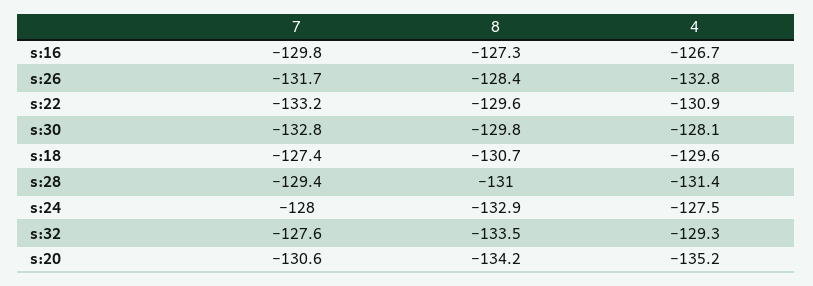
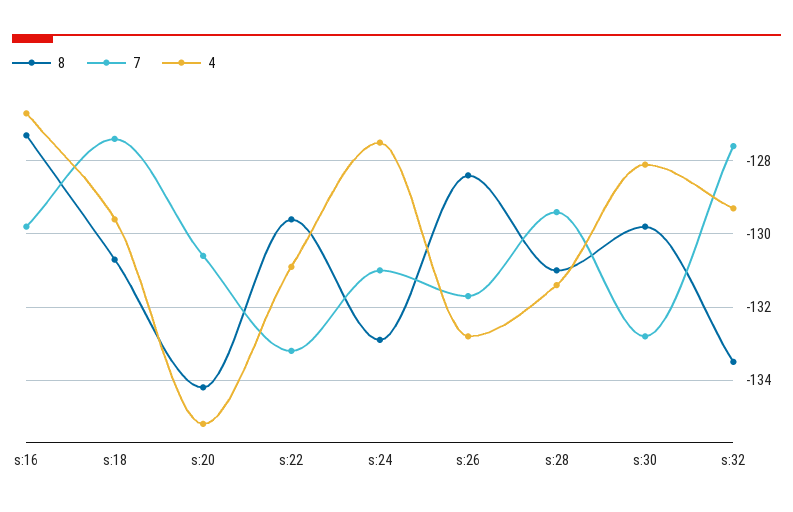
  {
    "7": {
      "s:16": -129.8,
      "s:26": -131.7,
      "s:22": -133.2,
      "s:30": -132.8,
      "s:18": -127.4,
      "s:28": -129.4,
-     "s:24": -128,
+     "s:24": -131,
      "s:32": -127.6,
      "s:20": -130.6
    },
    "8": {
      "s:16": -127.3,
      "s:26": -128.4,
      "s:22": -129.6,
      "s:30": -129.8,
      "s:18": -130.7,
      "s:28": -131,
      "s:24": -132.9,
      "s:32": -133.5,
      "s:20": -134.2
    },
    "4": {
      "s:16": -126.7,
      "s:26": -132.8,
      "s:22": -130.9,
      "s:30": -128.1,
      "s:18": -129.6,
      "s:28": -131.4,
      "s:24": -127.5,
      "s:32": -129.3,
      "s:20": -135.2
    }
  }

